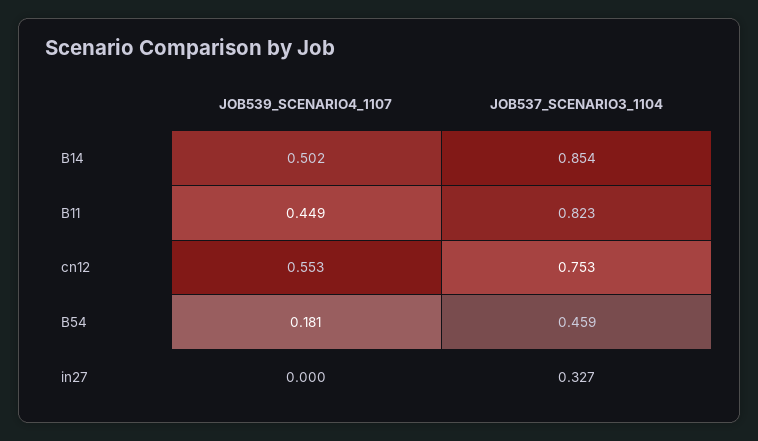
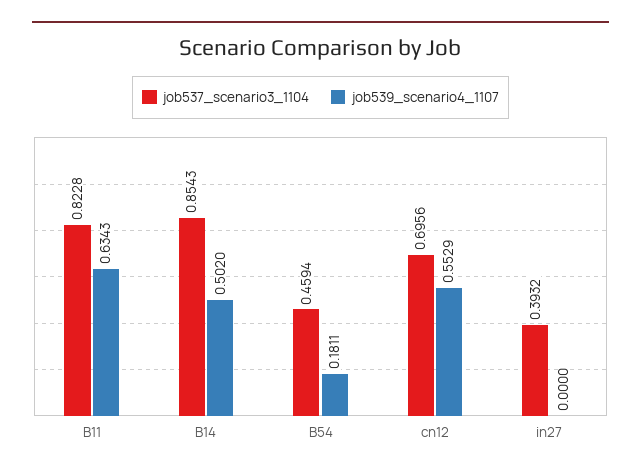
  {
    "JOB539_SCENARIO4_1107": {
      "B14": 0.502,
-     "B11": 0.449,
+     "B11": 0.6343,
      "cn12": 0.5529,
      "B54": 0.1811,
      "in27": 0
    },
    "JOB537_SCENARIO3_1104": {
      "B14": 0.8543,
      "B11": 0.8228,
-     "cn12": 0.753,
+     "cn12": 0.6956,
      "B54": 0.4594,
-     "in27": 0.327
+     "in27": 0.3932
    }
  }

